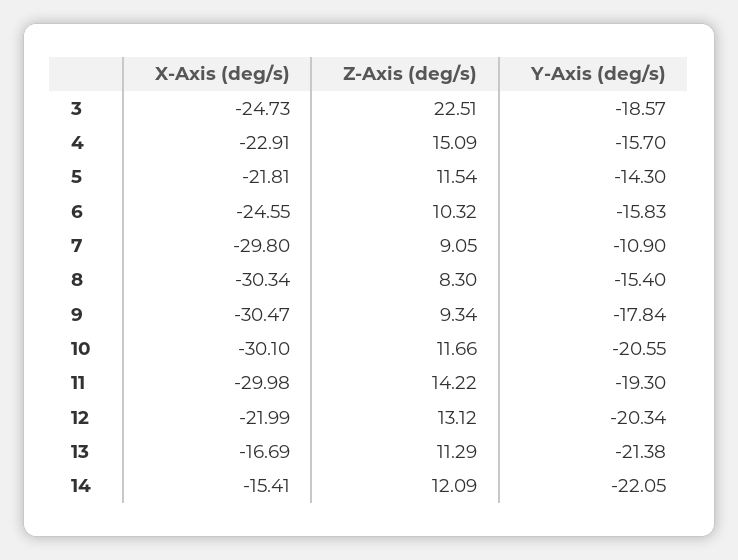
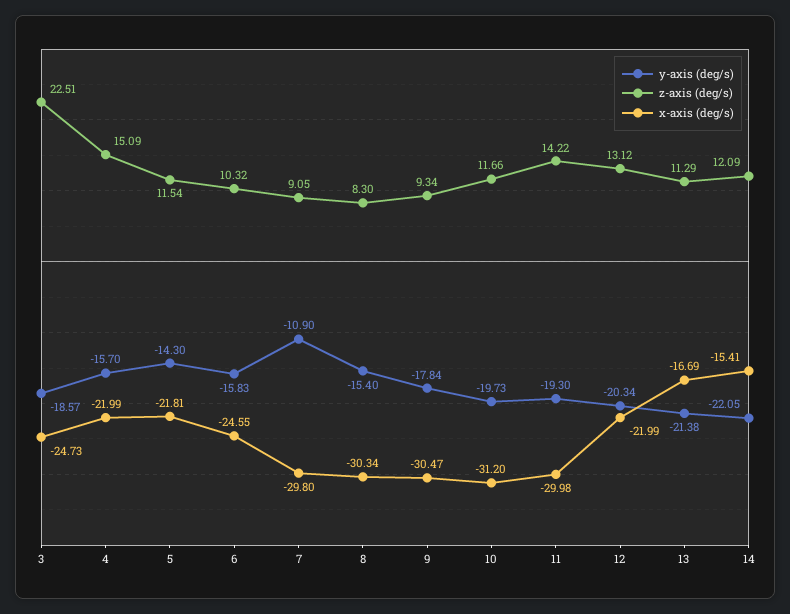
  {
    "X-Axis (deg/s)": {
      "3": -24.73,
-     "4": -22.91,
+     "4": -21.99,
      "5": -21.81,
      "6": -24.55,
      "7": -29.8,
      "8": -30.34,
      "9": -30.47,
-     "10": -30.1,
+     "10": -31.2,
      "11": -29.98,
      "12": -21.99,
      "13": -16.69,
      "14": -15.41
    },
    "Z-Axis (deg/s)": {
      "3": 22.51,
      "4": 15.09,
      "5": 11.54,
      "6": 10.32,
      "7": 9.05,
      "8": 8.3,
      "9": 9.34,
      "10": 11.66,
      "11": 14.22,
      "12": 13.12,
      "13": 11.29,
      "14": 12.09
    },
    "Y-Axis (deg/s)": {
      "3": -18.57,
      "4": -15.7,
      "5": -14.3,
      "6": -15.83,
      "7": -10.9,
      "8": -15.4,
      "9": -17.84,
-     "10": -20.55,
+     "10": -19.73,
      "11": -19.3,
      "12": -20.34,
      "13": -21.38,
      "14": -22.05
    }
  }

